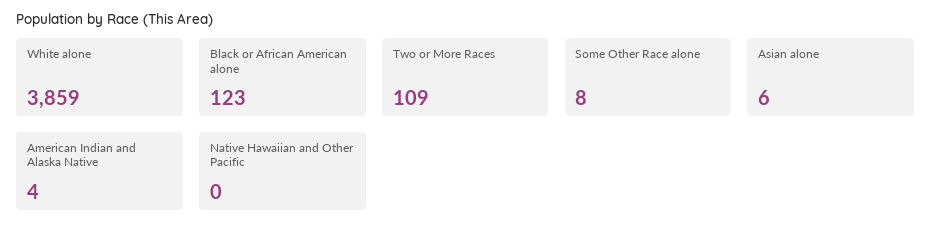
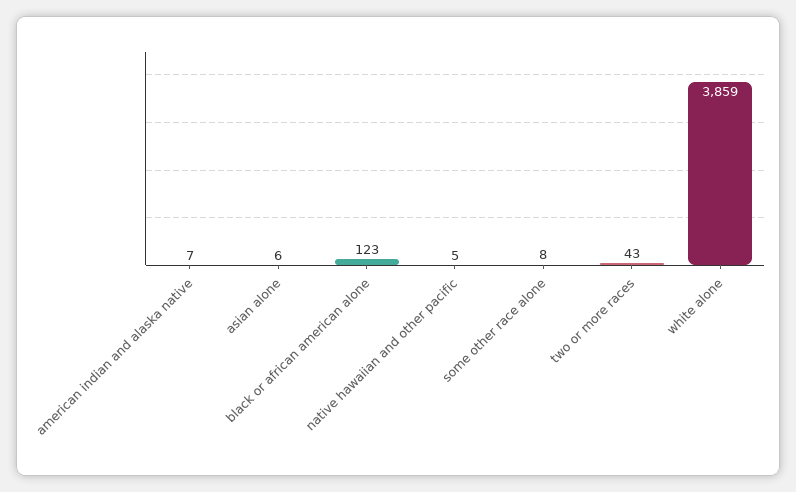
  {
    "White alone": 3859,
    "Black or African American alone": 123,
-   "Two or More Races": 109,
+   "Two or More Races": 43,
    "Some Other Race alone": 8,
    "Asian alone": 6,
-   "American Indian and Alaska Native": 4,
+   "American Indian and Alaska Native": 7,
-   "Native Hawaiian and Other Pacific": 0
+   "Native Hawaiian and Other Pacific": 5
  }

